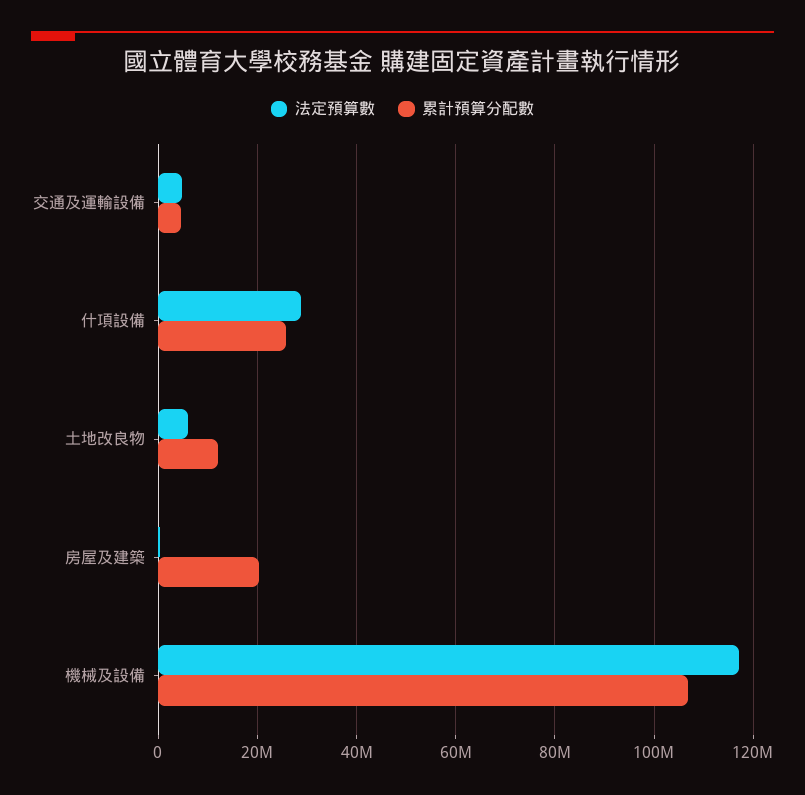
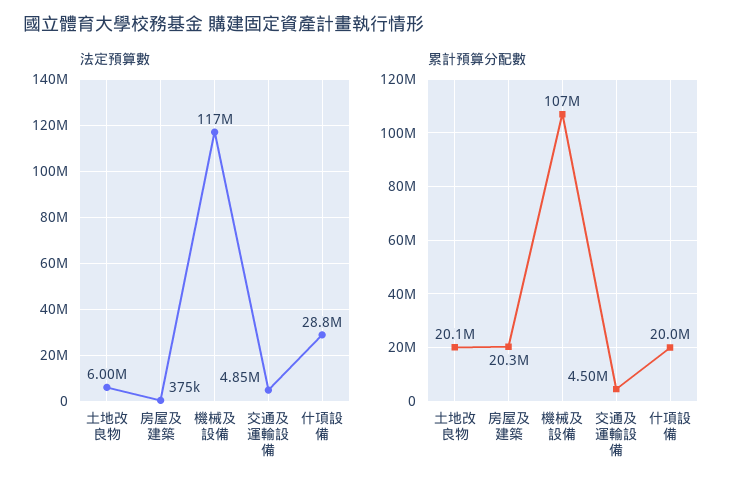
  {
    "法定預算數": {
      "交通及運輸設備": 4850000,
      "什項設備": 28800000,
      "土地改良物": 6000000,
      "房屋及建築": 375000,
      "機械及設備": 117000000
    },
    "累計預算分配數": {
      "交通及運輸設備": 4500000,
-     "什項設備": 26000000,
+     "什項設備": 20000000,
-     "土地改良物": 12000000,
+     "土地改良物": 20100000,
      "房屋及建築": 20300000,
      "機械及設備": 107000000
    }
  }

